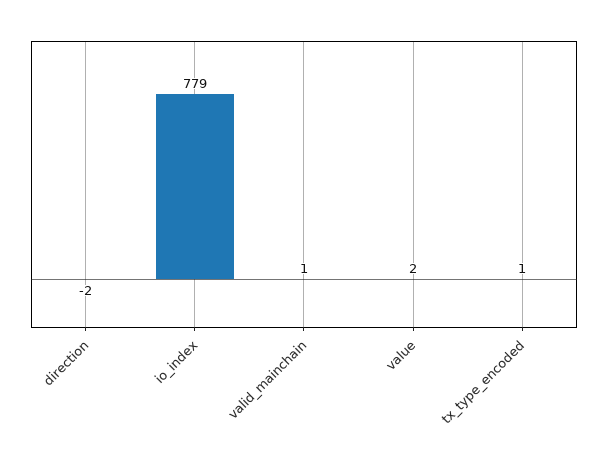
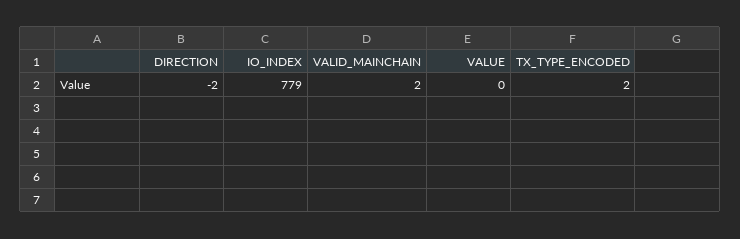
  {
    "direction": -2,
    "io_index": 779,
-   "valid_mainchain": 1,
+   "valid_mainchain": 2,
-   "value": 2,
+   "value": 0,
-   "tx_type_encoded": 1
+   "tx_type_encoded": 2
  }

